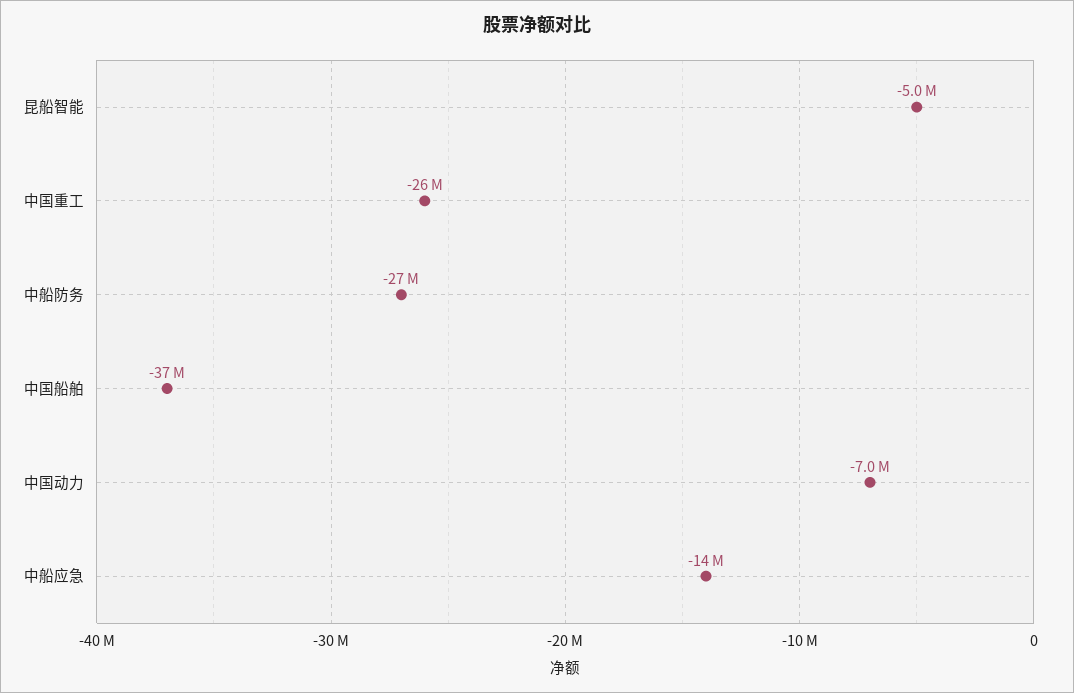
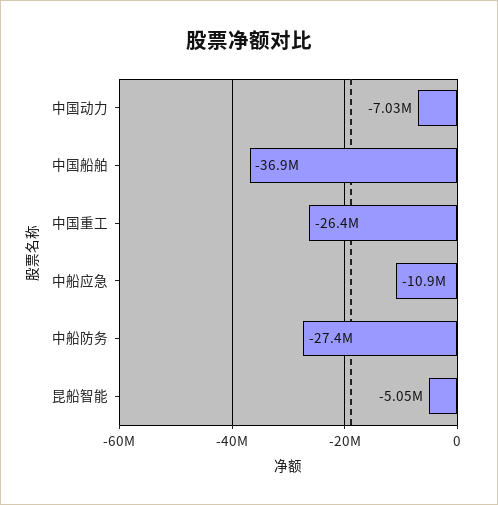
  {
    "昆船智能": -5050000,
    "中国重工": -26400000,
    "中船防务": -27400000,
    "中国船舶": -36900000,
    "中国动力": -7030000,
-   "中船应急": -14000000
+   "中船应急": -10900000
  }

